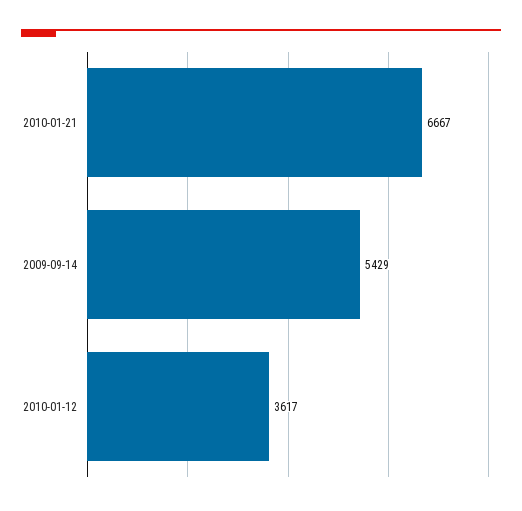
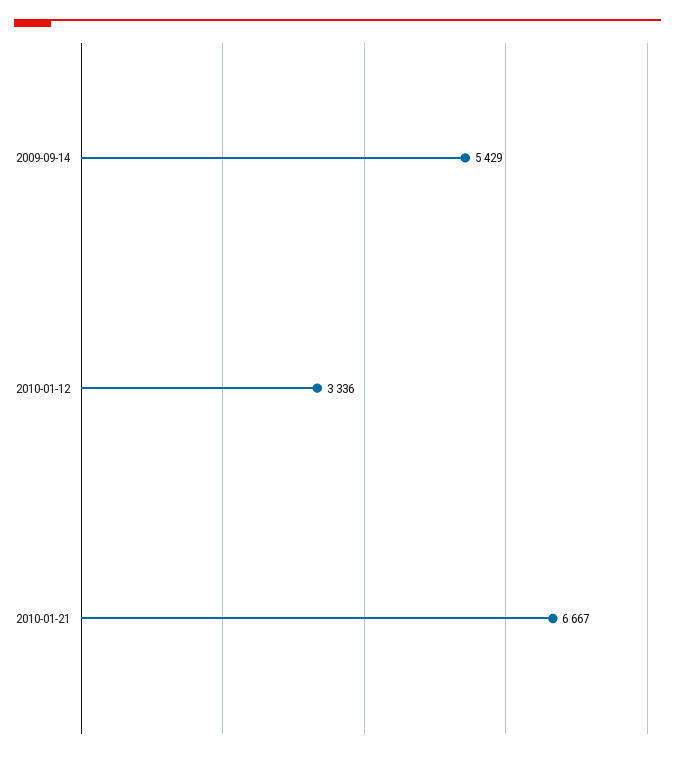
  {
    "2010-01-21": 6667,
    "2009-09-14": 5429,
-   "2010-01-12": 3617
+   "2010-01-12": 3336
  }

